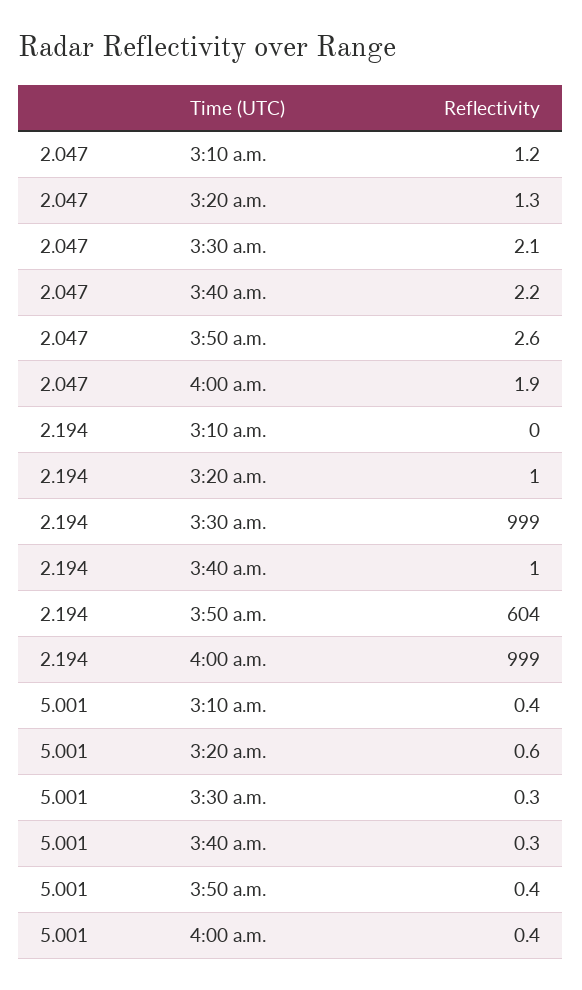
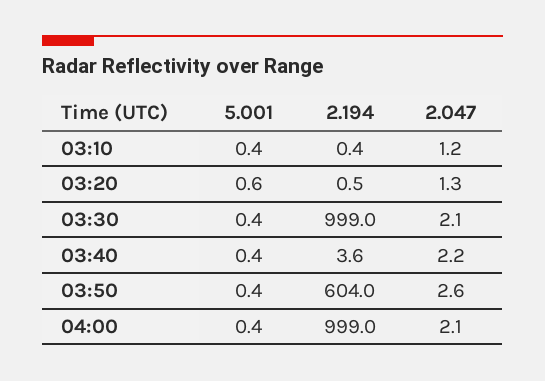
  {
    "2.047": {
      "3:10 a.m.": 1.2,
      "3:20 a.m.": 1.3,
      "3:30 a.m.": 2.1,
      "3:40 a.m.": 2.2,
      "3:50 a.m.": 2.6,
-     "4:00 a.m.": 1.9
+     "4:00 a.m.": 2.1
    },
    "2.194": {
      "3:10 a.m.": 0.4,
      "3:20 a.m.": 0.5,
      "3:30 a.m.": 999,
-     "3:40 a.m.": 1,
+     "3:40 a.m.": 3.6,
      "3:50 a.m.": 604,
      "4:00 a.m.": 999
    },
    "5.001": {
      "3:10 a.m.": 0.4,
      "3:20 a.m.": 0.6,
-     "3:30 a.m.": 0.3,
+     "3:30 a.m.": 0.4,
-     "3:40 a.m.": 0.3,
+     "3:40 a.m.": 0.4,
      "3:50 a.m.": 0.4,
      "4:00 a.m.": 0.4
    }
  }

